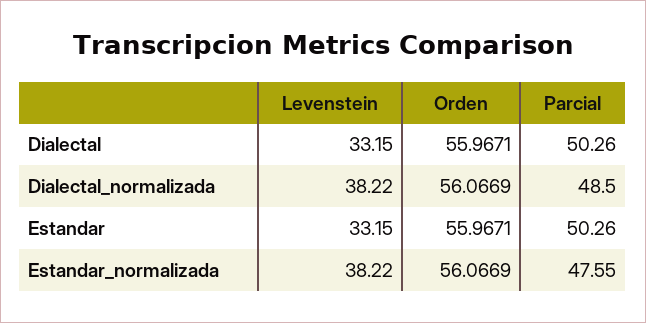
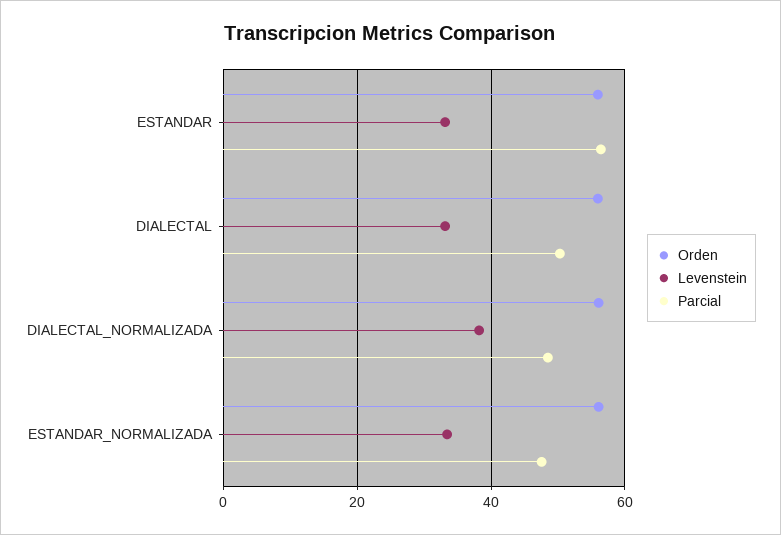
  {
    "Levenstein": {
      "Dialectal": 33.15,
      "Dialectal_normalizada": 38.22,
      "Estandar": 33.15,
-     "Estandar_normalizada": 38.22
+     "Estandar_normalizada": 34
    },
    "Orden": {
      "Dialectal": 55.9671,
      "Dialectal_normalizada": 56.0669,
      "Estandar": 55.9671,
      "Estandar_normalizada": 56.0669
    },
    "Parcial": {
      "Dialectal": 50.26,
      "Dialectal_normalizada": 48.5,
-     "Estandar": 50.26,
+     "Estandar": 56,
      "Estandar_normalizada": 47.55
    }
  }

